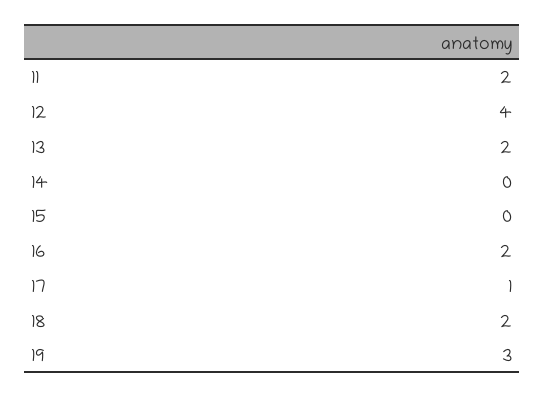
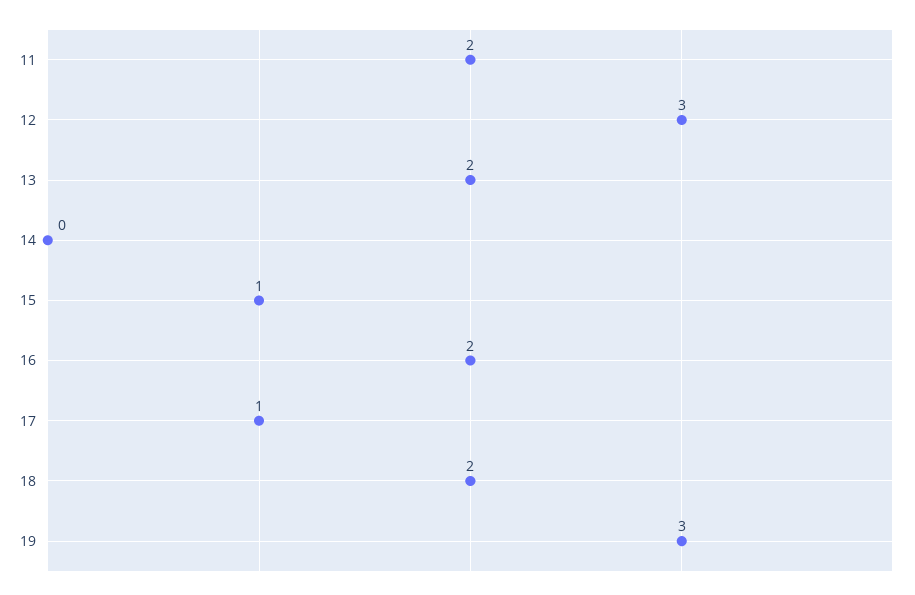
  {
    "11": 2,
-   "12": 4,
+   "12": 3,
    "13": 2,
    "14": 0,
-   "15": 0,
+   "15": 1,
    "16": 2,
    "17": 1,
    "18": 2,
    "19": 3
  }

